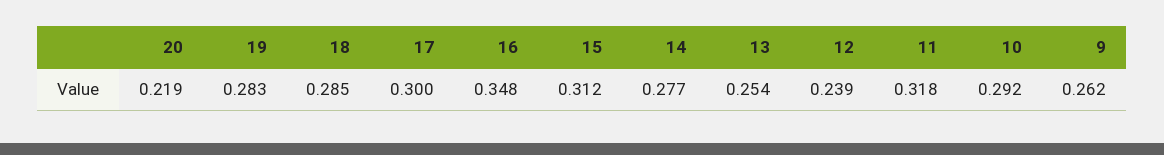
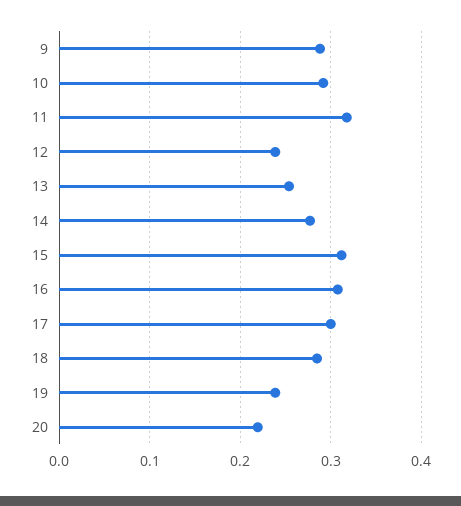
  {
    "20": 0.219,
-   "19": 0.283,
+   "19": 0.24,
    "18": 0.285,
    "17": 0.3,
-   "16": 0.348,
+   "16": 0.31,
    "15": 0.312,
    "14": 0.277,
    "13": 0.254,
    "12": 0.239,
    "11": 0.318,
    "10": 0.292,
-   "9": 0.262
+   "9": 0.29
  }

